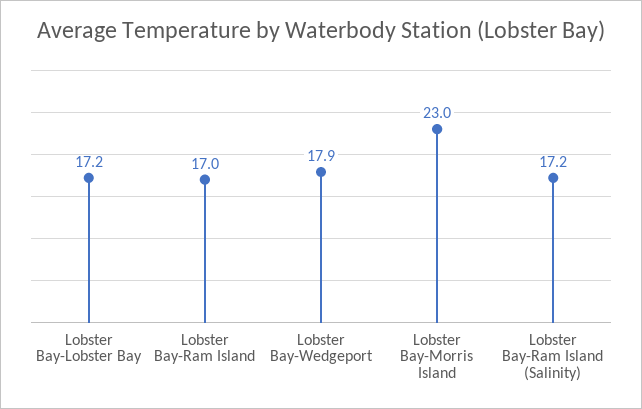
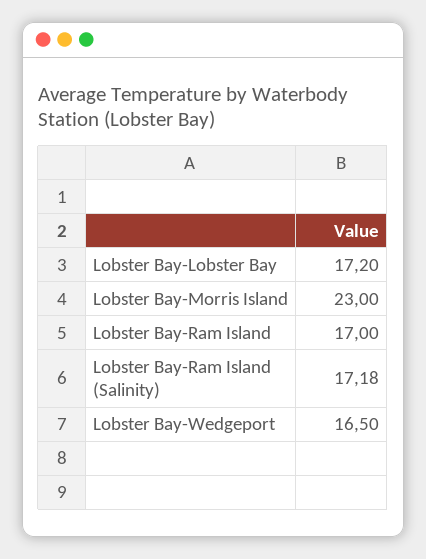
  {
    "Lobster Bay-Lobster Bay": 17.2,
    "Lobster Bay-Ram Island": 17,
-   "Lobster Bay-Wedgeport": 17.9,
+   "Lobster Bay-Wedgeport": 16.5,
    "Lobster Bay-Morris Island": 23,
    "Lobster Bay-Ram Island (Salinity)": 17.18
  }

